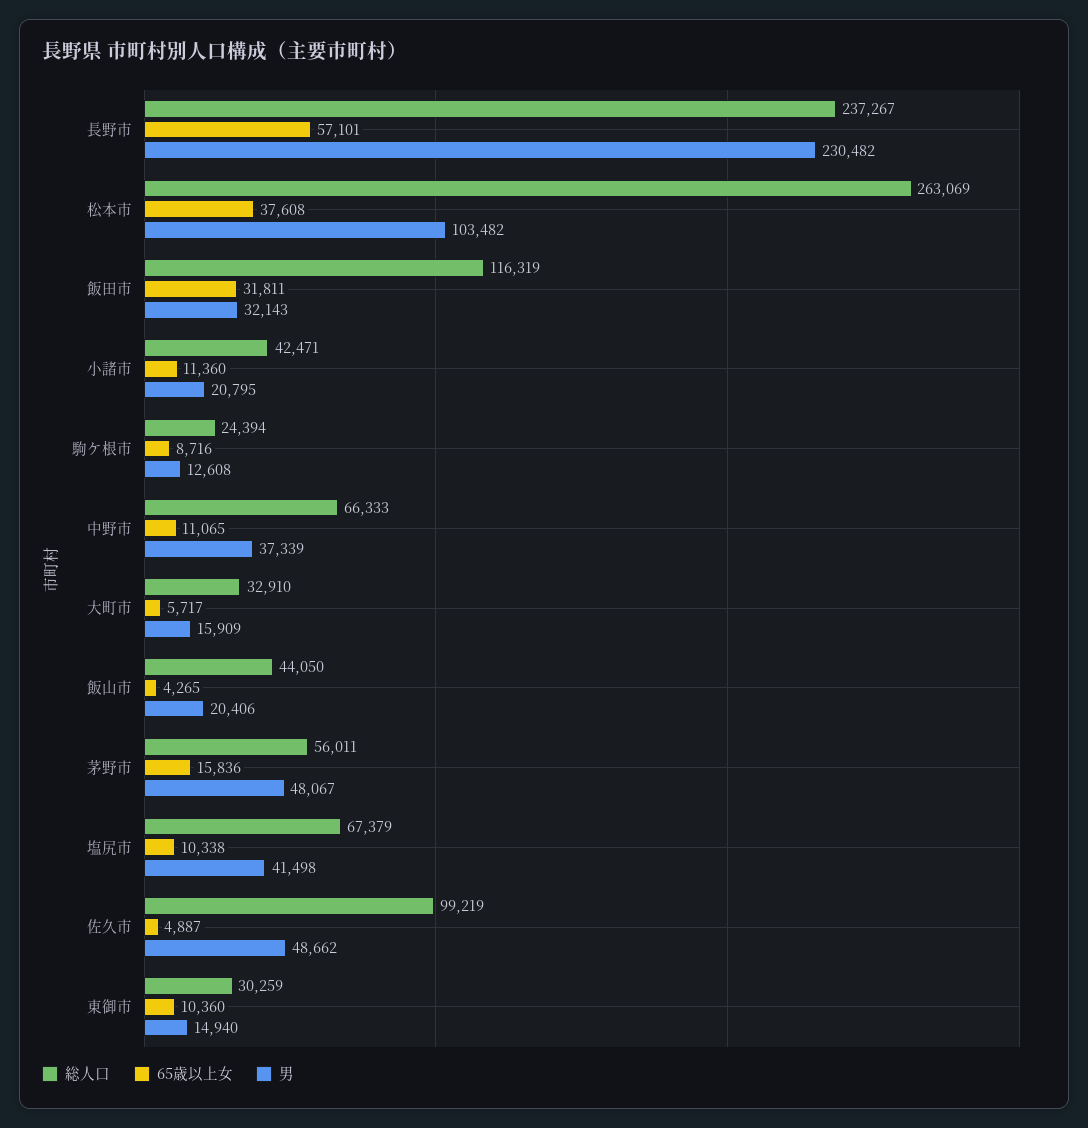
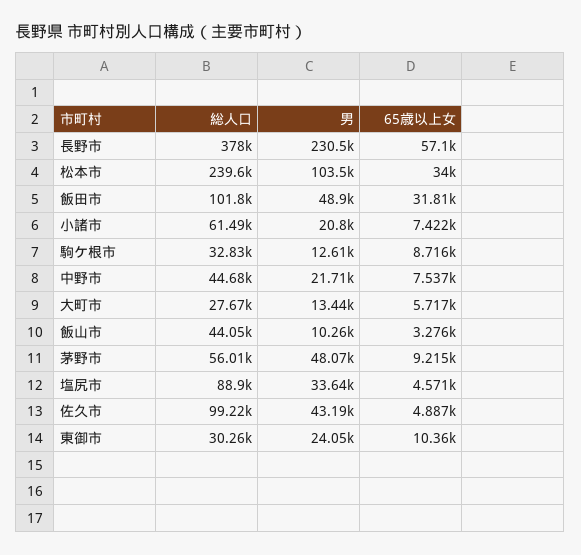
  {
    "総人口": {
-     "長野市": 237267,
+     "長野市": 378000,
-     "松本市": 263069,
+     "松本市": 239600,
-     "飯田市": 116319,
+     "飯田市": 101800,
-     "小諸市": 42471,
+     "小諸市": 61490,
-     "駒ケ根市": 24394,
+     "駒ケ根市": 32830,
-     "中野市": 66333,
+     "中野市": 44680,
-     "大町市": 32910,
+     "大町市": 27670,
      "飯山市": 44050,
      "茅野市": 56011,
-     "塩尻市": 67379,
+     "塩尻市": 88900,
      "佐久市": 99219,
      "東御市": 30259
    },
    "65歳以上女": {
      "長野市": 57101,
-     "松本市": 37608,
+     "松本市": 34000,
      "飯田市": 31811,
-     "小諸市": 11360,
+     "小諸市": 7422,
      "駒ケ根市": 8716,
-     "中野市": 11065,
+     "中野市": 7537,
      "大町市": 5717,
-     "飯山市": 4265,
+     "飯山市": 3276,
-     "茅野市": 15836,
+     "茅野市": 9215,
-     "塩尻市": 10338,
+     "塩尻市": 4571,
      "佐久市": 4887,
      "東御市": 10360
    },
    "男": {
      "長野市": 230482,
      "松本市": 103482,
-     "飯田市": 32143,
+     "飯田市": 48900,
      "小諸市": 20795,
      "駒ケ根市": 12608,
-     "中野市": 37339,
+     "中野市": 21710,
-     "大町市": 15909,
+     "大町市": 13440,
-     "飯山市": 20406,
+     "飯山市": 10260,
      "茅野市": 48067,
-     "塩尻市": 41498,
+     "塩尻市": 33640,
-     "佐久市": 48662,
+     "佐久市": 43190,
-     "東御市": 14940
+     "東御市": 24050
    }
  }

